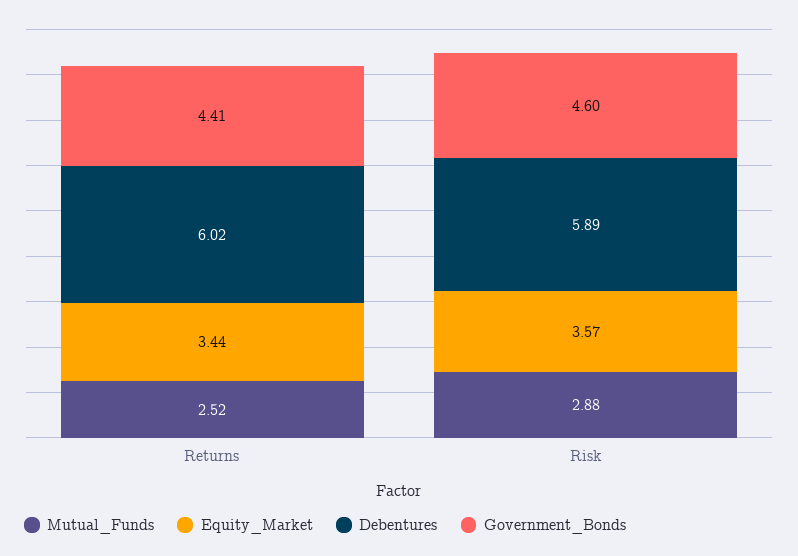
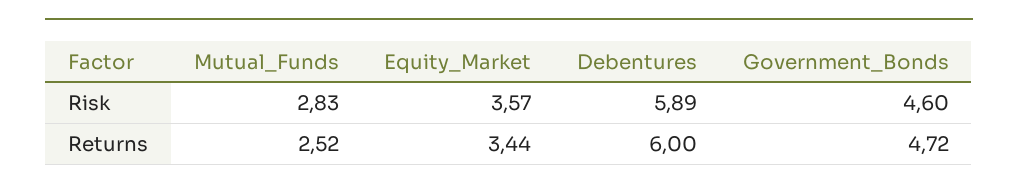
  {
    "Mutual_Funds": {
      "Returns": 2.52,
-     "Risk": 2.88
+     "Risk": 2.83
    },
    "Equity_Market": {
      "Returns": 3.44,
      "Risk": 3.57
    },
    "Debentures": {
-     "Returns": 6.02,
+     "Returns": 6,
      "Risk": 5.89
    },
    "Government_Bonds": {
-     "Returns": 4.41,
+     "Returns": 4.72,
      "Risk": 4.6
    }
  }

